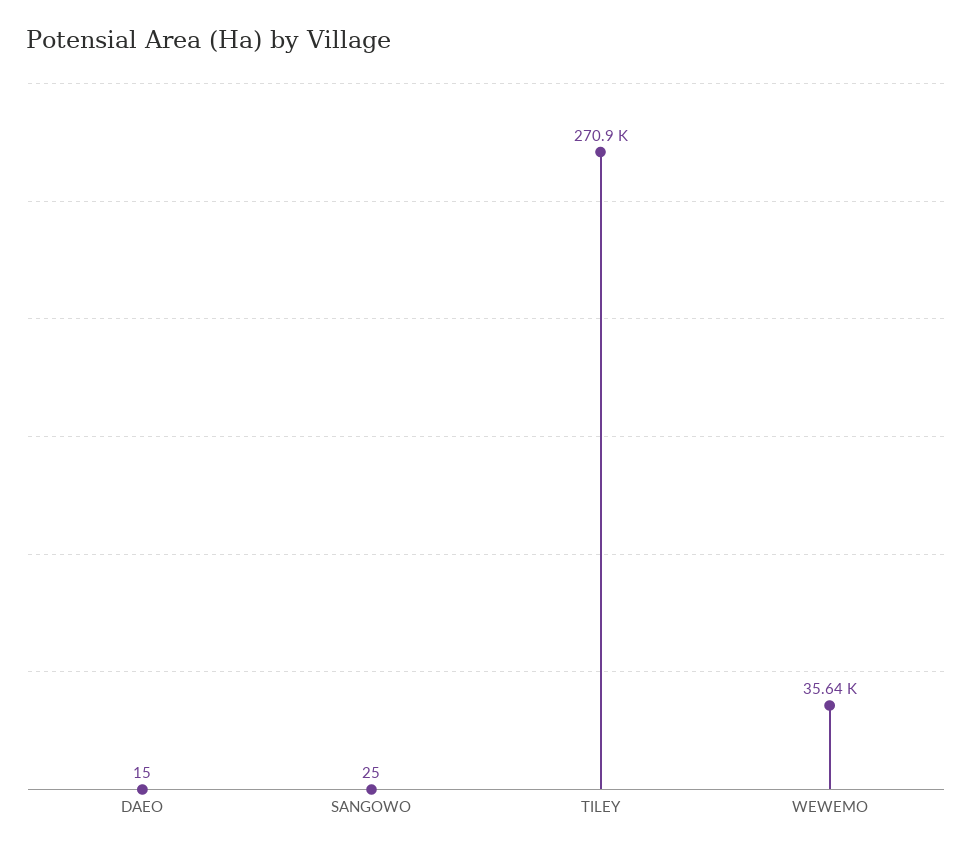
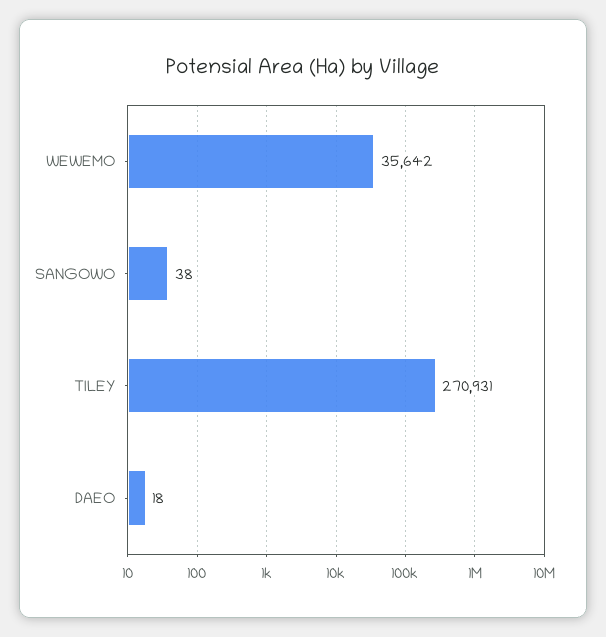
  {
-   "DAEO": 15,
+   "DAEO": 18,
-   "SANGOWO": 25,
+   "SANGOWO": 38,
    "TILEY": 270931,
    "WEWEMO": 35642
  }

